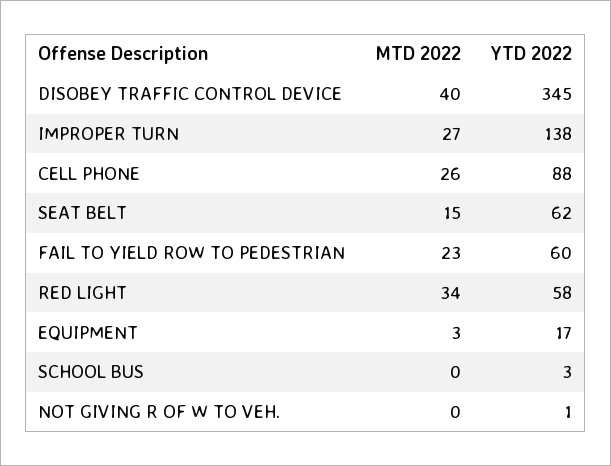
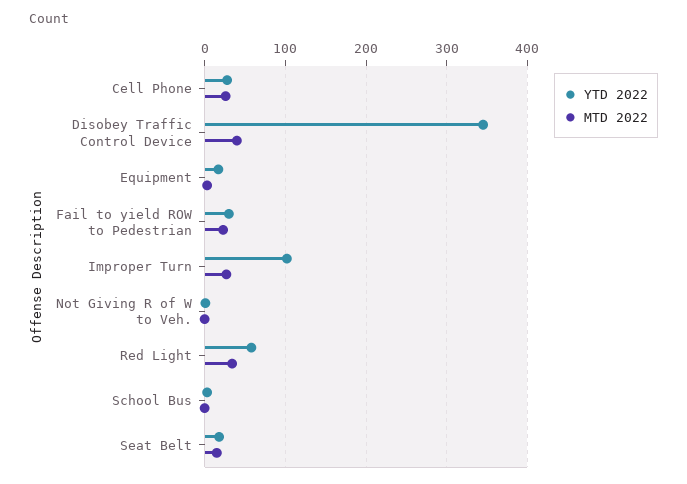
  {
    "MTD 2022": {
      "DISOBEY TRAFFIC CONTROL DEVICE": 40,
      "IMPROPER TURN": 27,
      "CELL PHONE": 26,
      "SEAT BELT": 15,
      "FAIL TO YIELD ROW TO PEDESTRIAN": 23,
      "RED LIGHT": 34,
      "EQUIPMENT": 3,
      "SCHOOL BUS": 0,
      "NOT GIVING R OF W TO VEH.": 0
    },
    "YTD 2022": {
      "DISOBEY TRAFFIC CONTROL DEVICE": 345,
-     "IMPROPER TURN": 138,
+     "IMPROPER TURN": 100,
-     "CELL PHONE": 88,
+     "CELL PHONE": 30,
-     "SEAT BELT": 62,
+     "SEAT BELT": 20,
-     "FAIL TO YIELD ROW TO PEDESTRIAN": 60,
+     "FAIL TO YIELD ROW TO PEDESTRIAN": 30,
      "RED LIGHT": 58,
      "EQUIPMENT": 17,
      "SCHOOL BUS": 3,
      "NOT GIVING R OF W TO VEH.": 1
    }
  }

